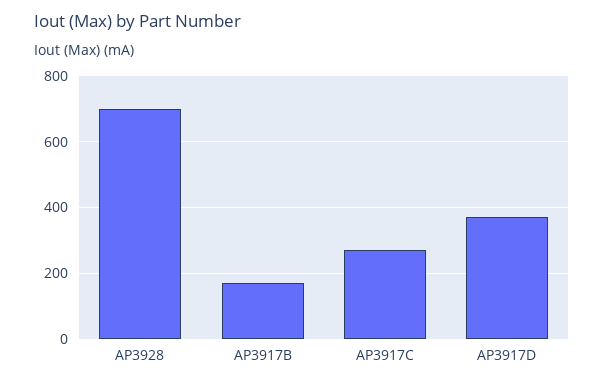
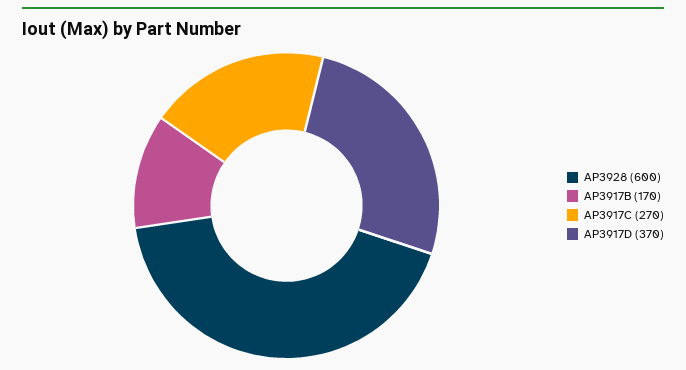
  {
-   "AP3928": 700,
+   "AP3928": 600,
    "AP3917B": 170,
    "AP3917C": 270,
    "AP3917D": 370
  }

